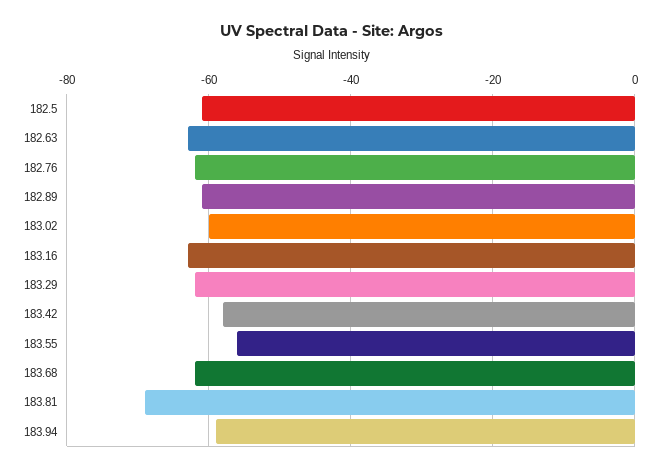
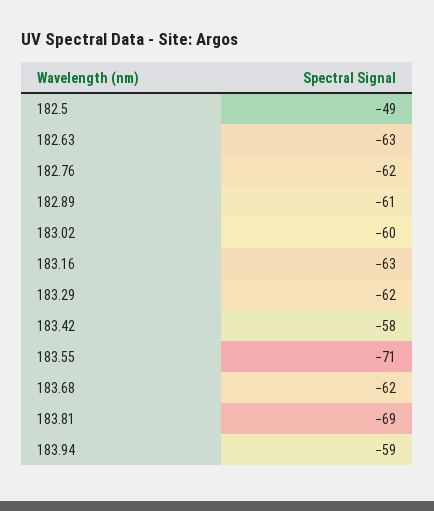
  {
-   "182.5": -60,
+   "182.5": -49,
    "182.63": -63,
    "182.76": -62,
    "182.89": -61,
    "183.02": -60,
    "183.16": -63,
    "183.29": -62,
    "183.42": -58,
-   "183.55": -55,
+   "183.55": -71,
    "183.68": -62,
    "183.81": -69,
    "183.94": -59
  }

